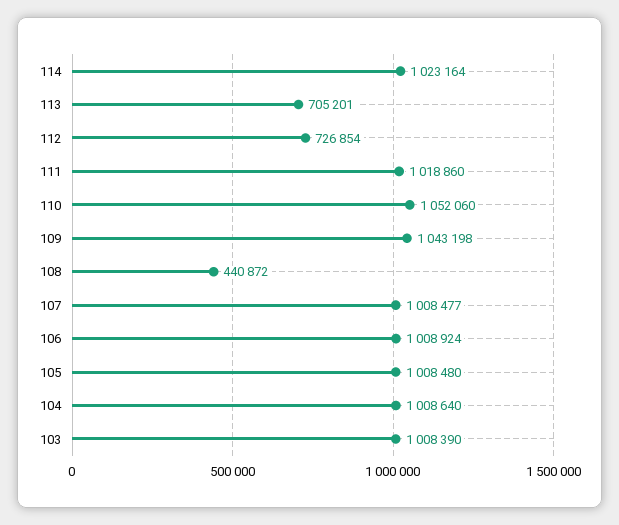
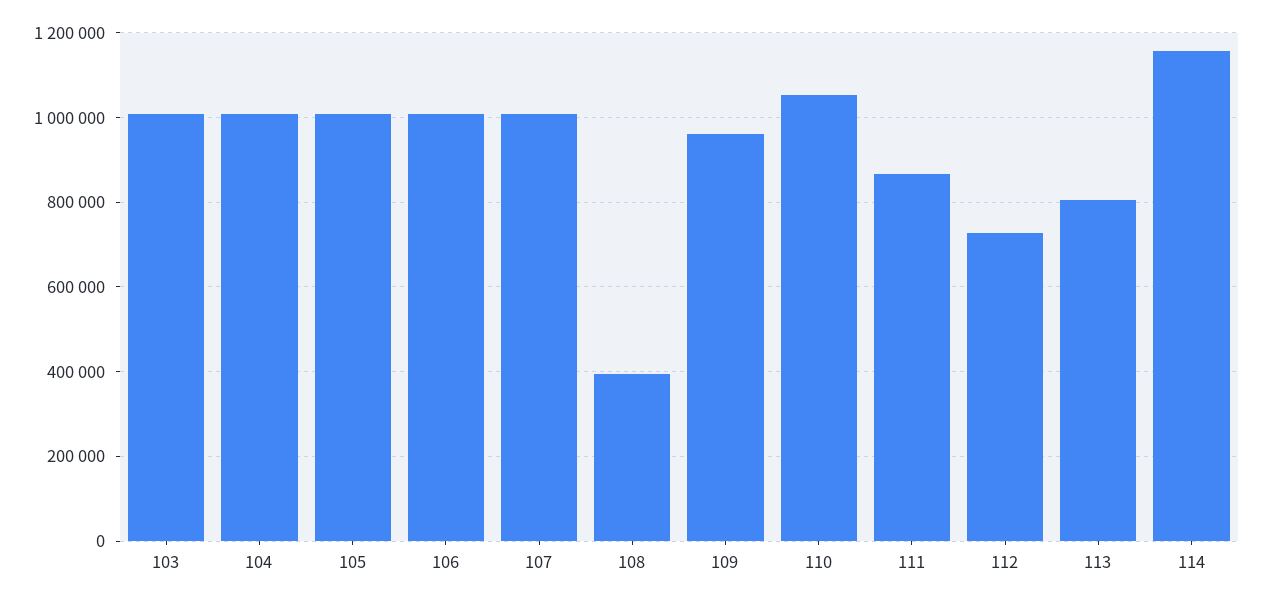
  {
-   "114": 1023164,
+   "114": 1160000,
-   "113": 705201,
+   "113": 800000,
    "112": 726854,
-   "111": 1018860,
+   "111": 860000,
    "110": 1052060,
-   "109": 1043198,
+   "109": 960000,
-   "108": 440872,
+   "108": 400000,
    "107": 1008477,
    "106": 1008924,
    "105": 1008480,
    "104": 1008640,
    "103": 1008390
  }

